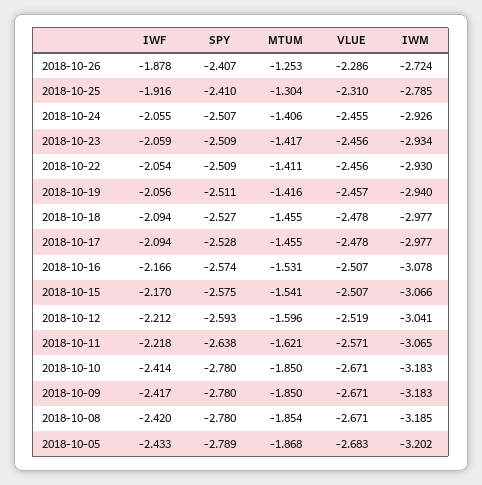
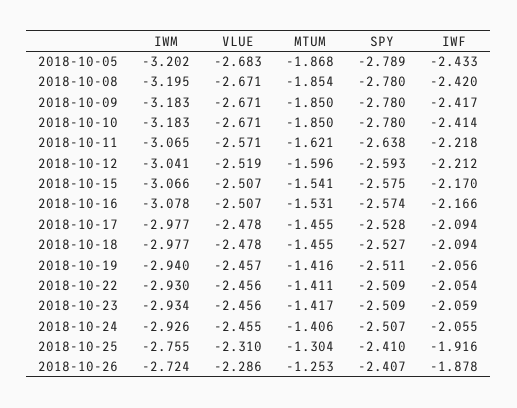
  {
    "IWF": {
      "2018-10-26": -1.878,
      "2018-10-25": -1.916,
      "2018-10-24": -2.055,
      "2018-10-23": -2.059,
      "2018-10-22": -2.054,
      "2018-10-19": -2.056,
      "2018-10-18": -2.094,
      "2018-10-17": -2.094,
      "2018-10-16": -2.166,
      "2018-10-15": -2.17,
      "2018-10-12": -2.212,
      "2018-10-11": -2.218,
      "2018-10-10": -2.414,
      "2018-10-09": -2.417,
      "2018-10-08": -2.42,
      "2018-10-05": -2.433
    },
    "SPY": {
      "2018-10-26": -2.407,
      "2018-10-25": -2.41,
      "2018-10-24": -2.507,
      "2018-10-23": -2.509,
      "2018-10-22": -2.509,
      "2018-10-19": -2.511,
      "2018-10-18": -2.527,
      "2018-10-17": -2.528,
      "2018-10-16": -2.574,
      "2018-10-15": -2.575,
      "2018-10-12": -2.593,
      "2018-10-11": -2.638,
      "2018-10-10": -2.78,
      "2018-10-09": -2.78,
      "2018-10-08": -2.78,
      "2018-10-05": -2.789
    },
    "MTUM": {
      "2018-10-26": -1.253,
      "2018-10-25": -1.304,
      "2018-10-24": -1.406,
      "2018-10-23": -1.417,
      "2018-10-22": -1.411,
      "2018-10-19": -1.416,
      "2018-10-18": -1.455,
      "2018-10-17": -1.455,
      "2018-10-16": -1.531,
      "2018-10-15": -1.541,
      "2018-10-12": -1.596,
      "2018-10-11": -1.621,
      "2018-10-10": -1.85,
      "2018-10-09": -1.85,
      "2018-10-08": -1.854,
      "2018-10-05": -1.868
    },
    "VLUE": {
      "2018-10-26": -2.286,
      "2018-10-25": -2.31,
      "2018-10-24": -2.455,
      "2018-10-23": -2.456,
      "2018-10-22": -2.456,
      "2018-10-19": -2.457,
      "2018-10-18": -2.478,
      "2018-10-17": -2.478,
      "2018-10-16": -2.507,
      "2018-10-15": -2.507,
      "2018-10-12": -2.519,
      "2018-10-11": -2.571,
      "2018-10-10": -2.671,
      "2018-10-09": -2.671,
      "2018-10-08": -2.671,
      "2018-10-05": -2.683
    },
    "IWM": {
      "2018-10-26": -2.724,
-     "2018-10-25": -2.785,
+     "2018-10-25": -2.755,
      "2018-10-24": -2.926,
      "2018-10-23": -2.934,
      "2018-10-22": -2.93,
      "2018-10-19": -2.94,
      "2018-10-18": -2.977,
      "2018-10-17": -2.977,
      "2018-10-16": -3.078,
      "2018-10-15": -3.066,
      "2018-10-12": -3.041,
      "2018-10-11": -3.065,
      "2018-10-10": -3.183,
      "2018-10-09": -3.183,
-     "2018-10-08": -3.185,
+     "2018-10-08": -3.195,
      "2018-10-05": -3.202
    }
  }

